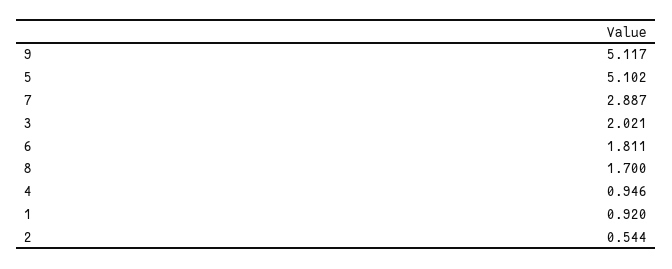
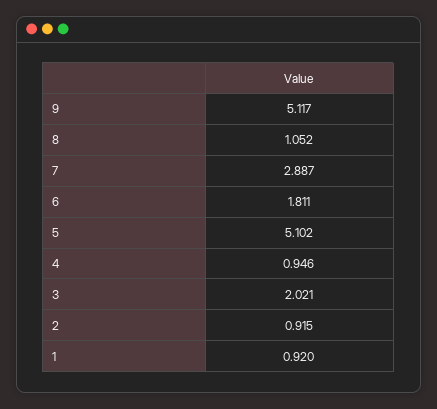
  {
    "9": 5.117,
    "5": 5.102,
    "7": 2.887,
    "3": 2.021,
    "6": 1.811,
-   "8": 1.7,
+   "8": 1.052,
    "4": 0.946,
    "1": 0.92,
-   "2": 0.544
+   "2": 0.915
  }

